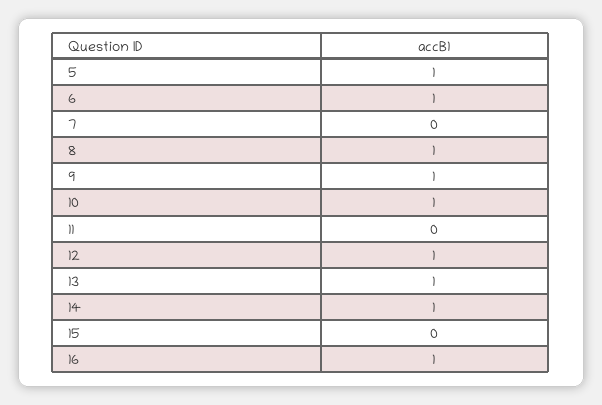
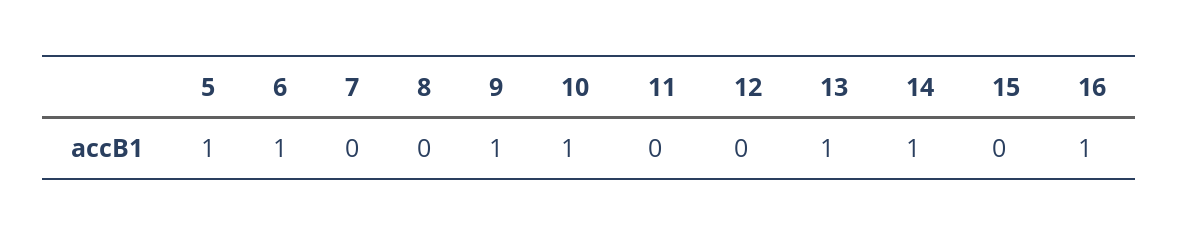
  {
    "5": 1,
    "6": 1,
    "7": 0,
-   "8": 1,
+   "8": 0,
    "9": 1,
    "10": 1,
    "11": 0,
-   "12": 1,
+   "12": 0,
    "13": 1,
    "14": 1,
    "15": 0,
    "16": 1
  }

